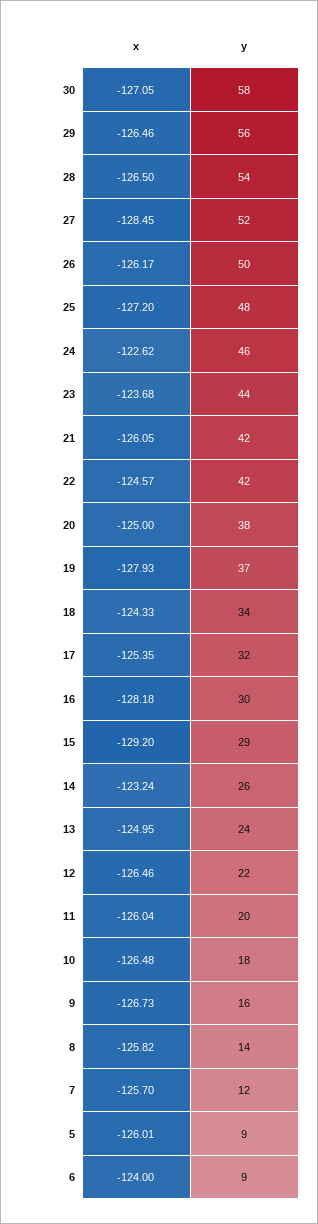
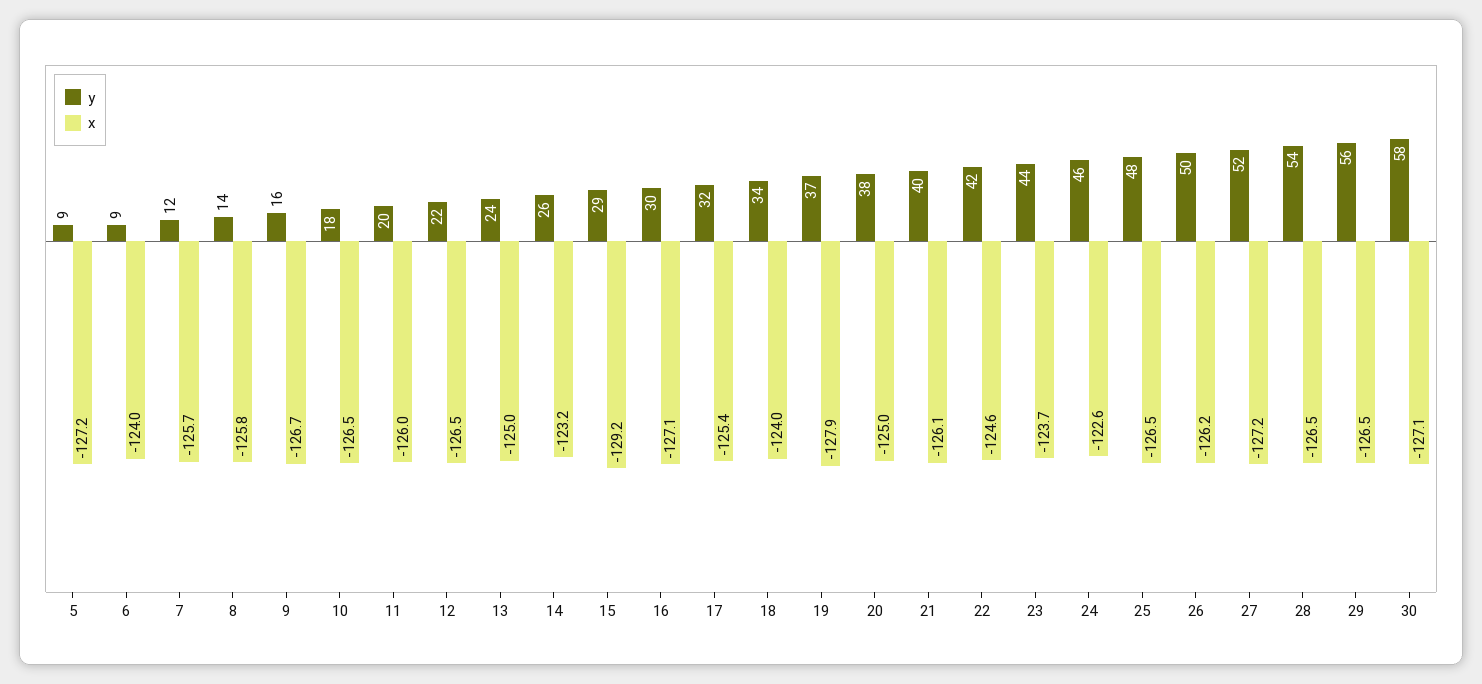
  {
    "x": {
      "30": -127.05,
      "29": -126.46,
      "28": -126.5,
-     "27": -128.45,
+     "27": -127.2,
      "26": -126.17,
-     "25": -127.2,
+     "25": -126.5,
      "24": -122.62,
      "23": -123.68,
      "21": -126.05,
      "22": -124.57,
      "20": -125,
      "19": -127.93,
-     "18": -124.33,
+     "18": -124,
      "17": -125.35,
-     "16": -128.18,
+     "16": -127.1,
      "15": -129.2,
      "14": -123.24,
      "13": -124.95,
      "12": -126.46,
      "11": -126.04,
      "10": -126.48,
      "9": -126.73,
      "8": -125.82,
      "7": -125.7,
-     "5": -126.01,
+     "5": -127.2,
      "6": -124
    },
    "y": {
      "30": 58,
      "29": 56,
      "28": 54,
      "27": 52,
      "26": 50,
      "25": 48,
      "24": 46,
      "23": 44,
-     "21": 42,
+     "21": 40,
      "22": 42,
      "20": 38,
      "19": 37,
      "18": 34,
      "17": 32,
      "16": 30,
      "15": 29,
      "14": 26,
      "13": 24,
      "12": 22,
      "11": 20,
      "10": 18,
      "9": 16,
      "8": 14,
      "7": 12,
      "5": 9,
      "6": 9
    }
  }

